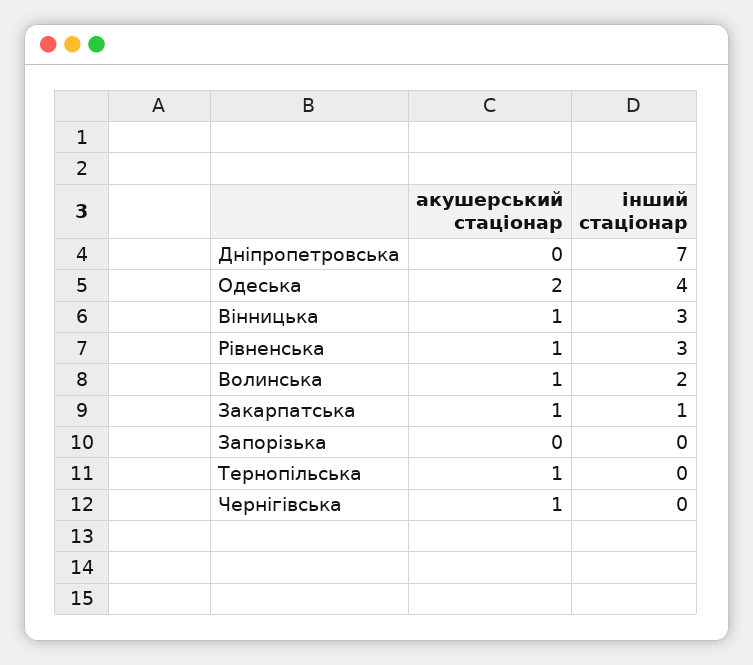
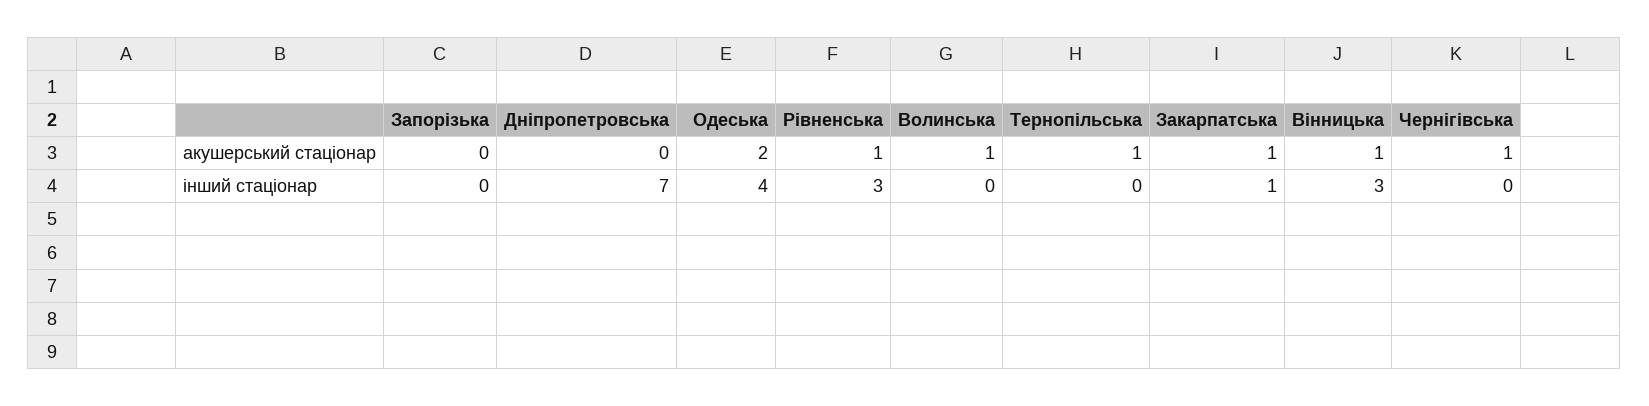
  {
    "акушерський стаціонар": {
      "Дніпропетровська": 0,
      "Одеська": 2,
      "Вінницька": 1,
      "Рівненська": 1,
      "Волинська": 1,
      "Закарпатська": 1,
      "Запорізька": 0,
      "Тернопільська": 1,
      "Чернігівська": 1
    },
    "інший стаціонар": {
      "Дніпропетровська": 7,
      "Одеська": 4,
      "Вінницька": 3,
      "Рівненська": 3,
-     "Волинська": 2,
+     "Волинська": 0,
      "Закарпатська": 1,
      "Запорізька": 0,
      "Тернопільська": 0,
      "Чернігівська": 0
    }
  }

